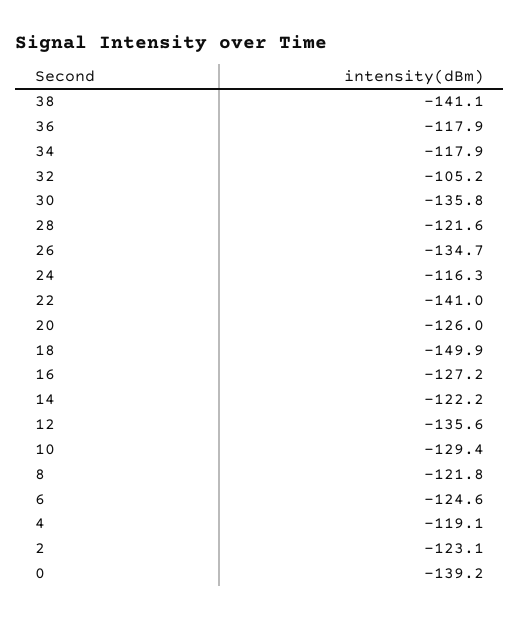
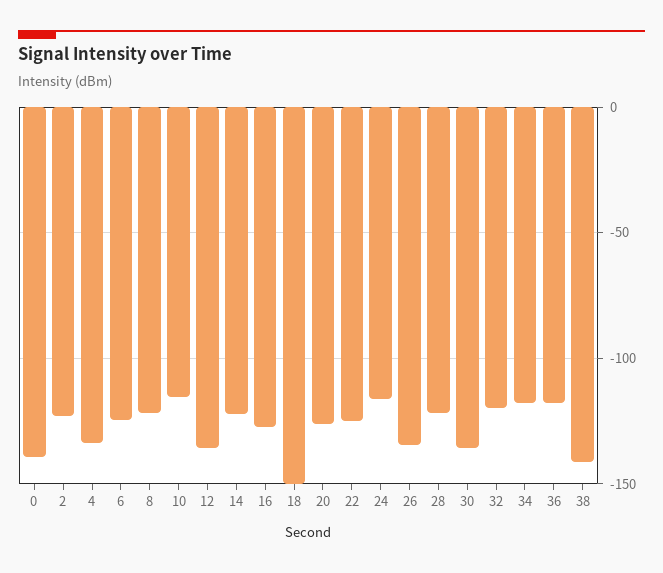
  {
    "38": -141.1,
    "36": -117.9,
    "34": -117.9,
-   "32": -105.2,
+   "32": -120,
    "30": -135.8,
    "28": -121.6,
    "26": -134.7,
    "24": -116.3,
-   "22": -141,
+   "22": -125,
    "20": -126,
    "18": -149.9,
    "16": -127.2,
    "14": -122.2,
    "12": -135.6,
-   "10": -129.4,
+   "10": -115,
    "8": -121.8,
    "6": -124.6,
-   "4": -119.1,
+   "4": -135,
    "2": -123.1,
    "0": -139.2
  }

